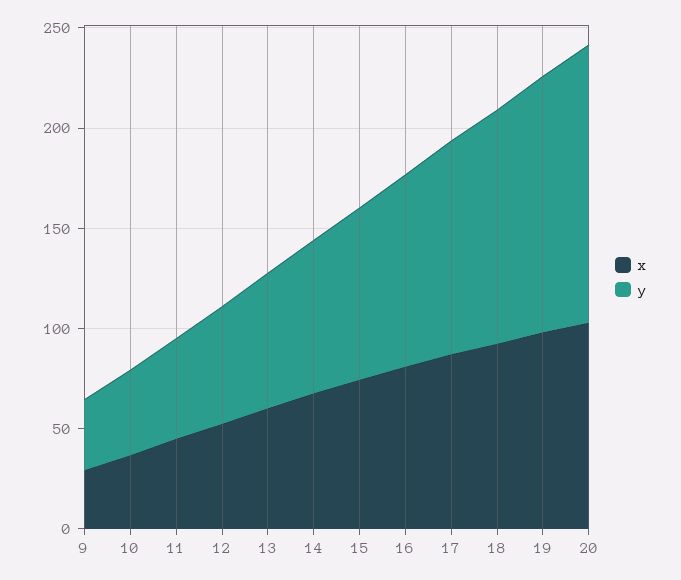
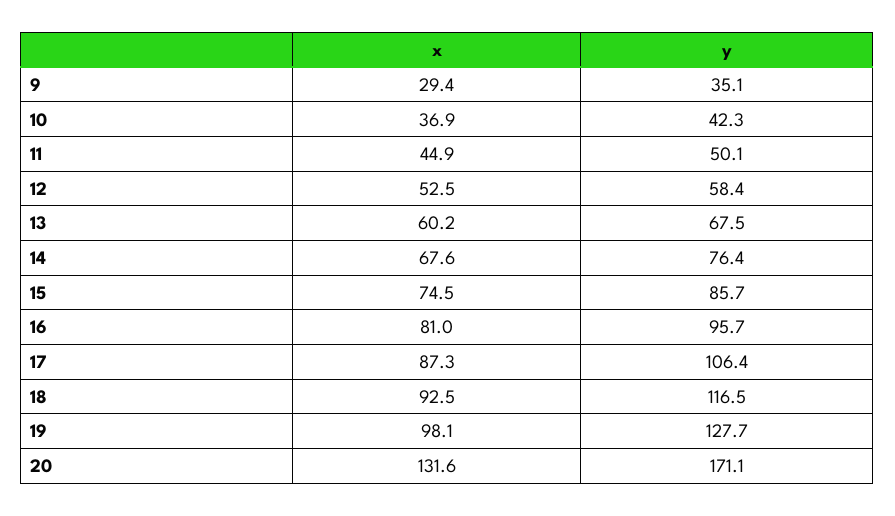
  {
    "x": {
      "9": 29.4,
      "10": 36.9,
      "11": 44.9,
      "12": 52.5,
      "13": 60.2,
      "14": 67.6,
      "15": 74.5,
      "16": 81,
      "17": 87.3,
      "18": 92.5,
      "19": 98.1,
-     "20": 100
+     "20": 131.6
    },
    "y": {
      "9": 35.1,
      "10": 42.3,
      "11": 50.1,
      "12": 58.4,
      "13": 67.5,
      "14": 76.4,
      "15": 85.7,
      "16": 95.7,
      "17": 106.4,
      "18": 116.5,
      "19": 127.7,
-     "20": 140
+     "20": 171.1
    }
  }

